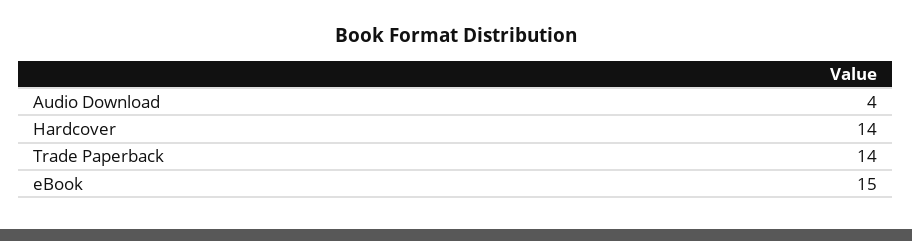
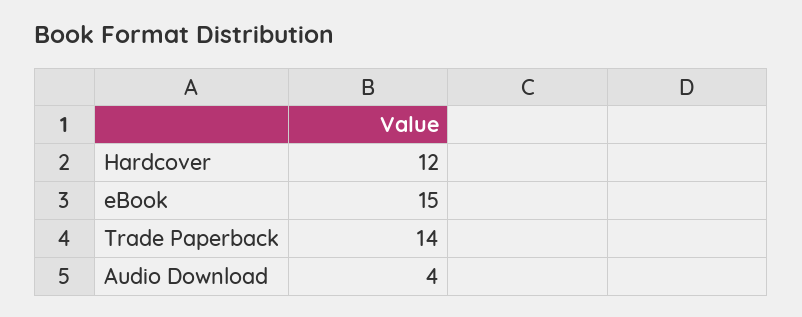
  {
    "Audio Download": 4,
-   "Hardcover": 14,
+   "Hardcover": 12,
    "Trade Paperback": 14,
    "eBook": 15
  }

